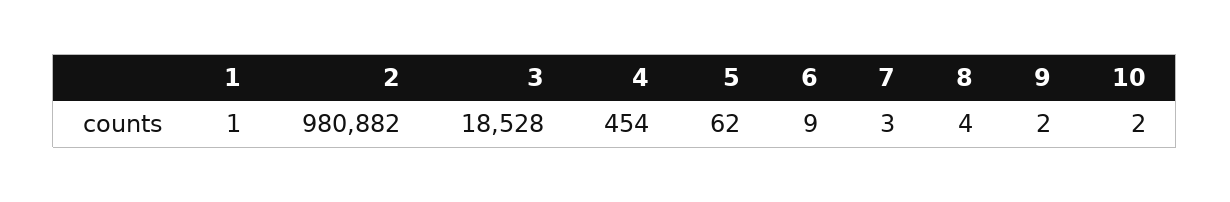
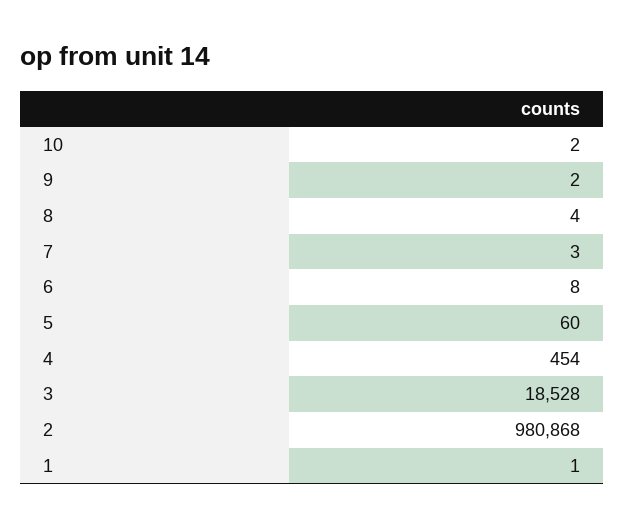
  {
    "1": 1,
-   "2": 980882,
+   "2": 980868,
    "3": 18528,
    "4": 454,
-   "5": 62,
+   "5": 60,
-   "6": 9,
+   "6": 8,
    "7": 3,
    "8": 4,
    "9": 2,
    "10": 2
  }

